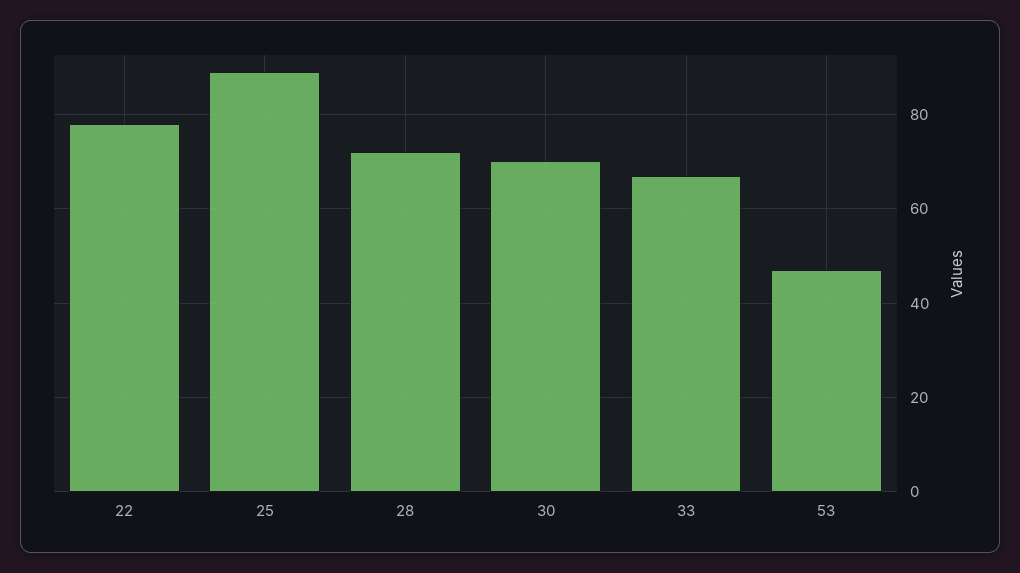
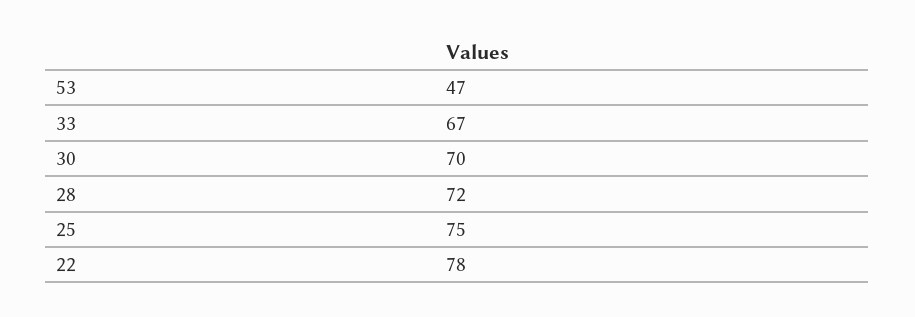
  {
    "22": 78,
-   "25": 90,
+   "25": 75,
    "28": 72,
    "30": 70,
    "33": 67,
    "53": 47
  }

